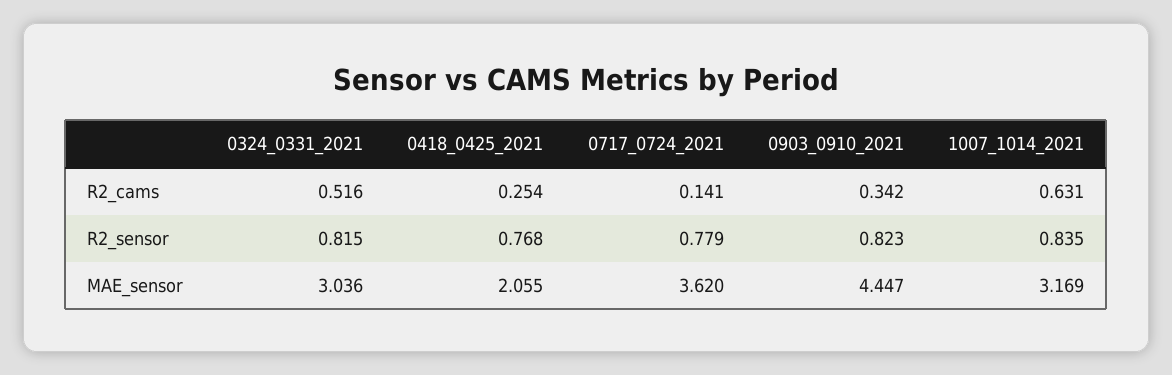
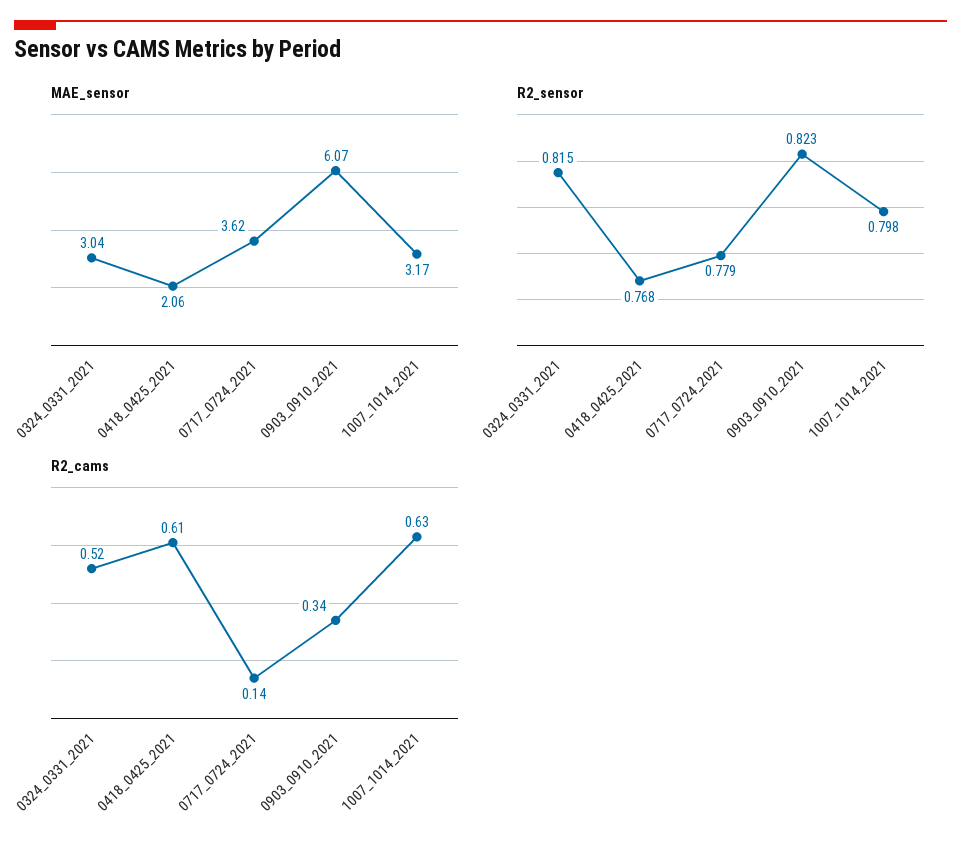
  {
    "R2_cams": {
      "0324_0331_2021": 0.516,
-     "0418_0425_2021": 0.254,
+     "0418_0425_2021": 0.61,
      "0717_0724_2021": 0.141,
      "0903_0910_2021": 0.342,
      "1007_1014_2021": 0.631
    },
    "R2_sensor": {
      "0324_0331_2021": 0.815,
      "0418_0425_2021": 0.768,
      "0717_0724_2021": 0.779,
      "0903_0910_2021": 0.823,
-     "1007_1014_2021": 0.835
+     "1007_1014_2021": 0.798
    },
    "MAE_sensor": {
      "0324_0331_2021": 3.036,
      "0418_0425_2021": 2.055,
      "0717_0724_2021": 3.62,
-     "0903_0910_2021": 4.447,
+     "0903_0910_2021": 6.07,
      "1007_1014_2021": 3.169
    }
  }

